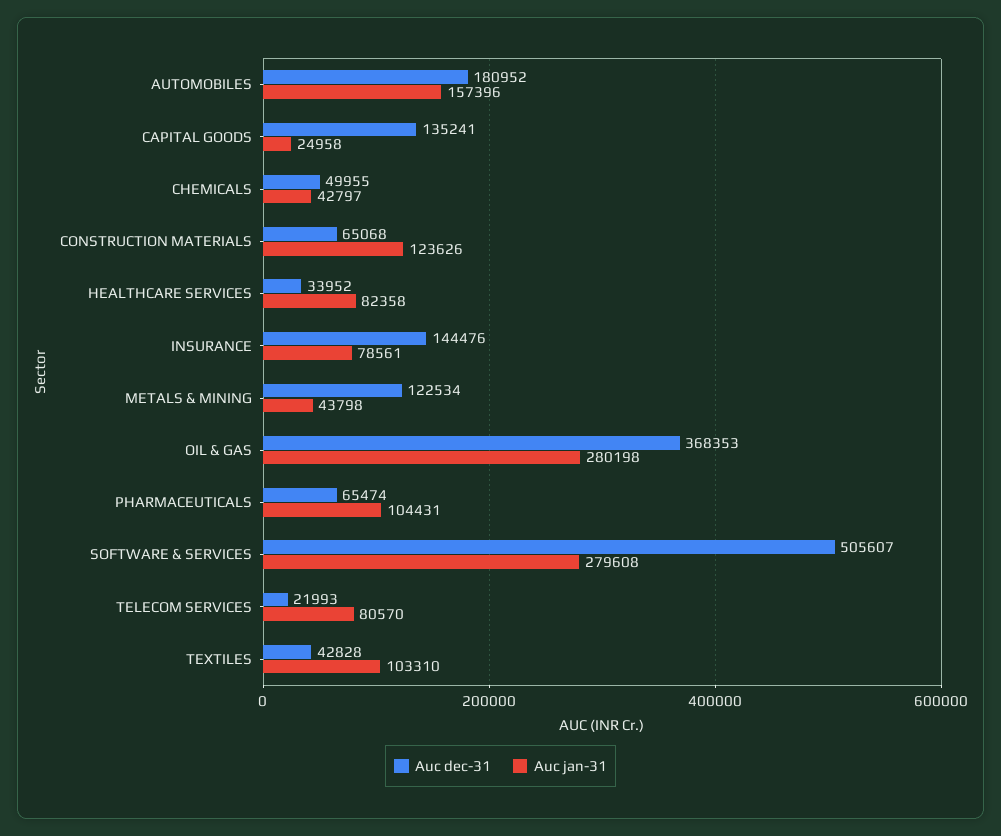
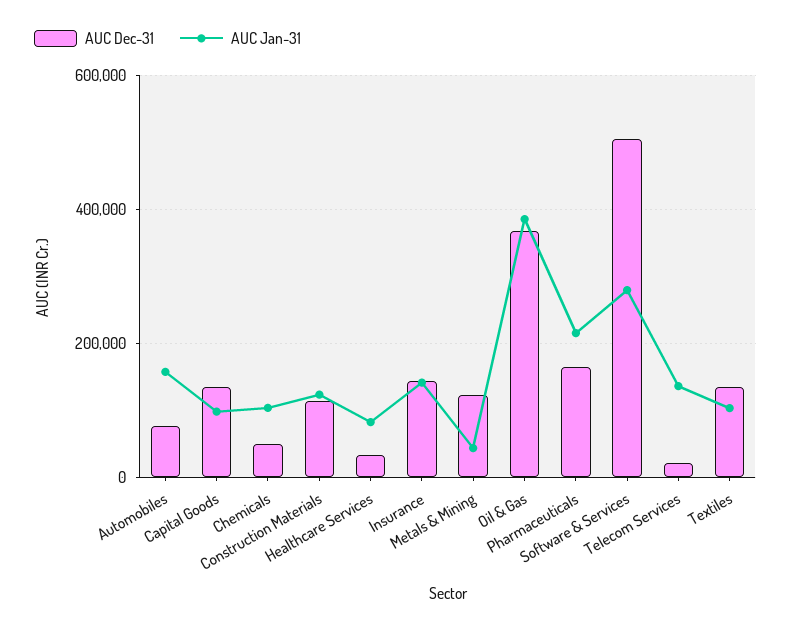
  {
    "Auc dec-31": {
-     "AUTOMOBILES": 180952,
+     "AUTOMOBILES": 80000,
      "CAPITAL GOODS": 135241,
      "CHEMICALS": 49955,
-     "CONSTRUCTION MATERIALS": 65068,
+     "CONSTRUCTION MATERIALS": 120000,
      "HEALTHCARE SERVICES": 33952,
      "INSURANCE": 144476,
      "METALS & MINING": 122534,
      "OIL & GAS": 368353,
-     "PHARMACEUTICALS": 65474,
+     "PHARMACEUTICALS": 160000,
      "SOFTWARE & SERVICES": 505607,
      "TELECOM SERVICES": 21993,
-     "TEXTILES": 42828
+     "TEXTILES": 140000
    },
    "Auc jan-31": {
      "AUTOMOBILES": 157396,
-     "CAPITAL GOODS": 24958,
+     "CAPITAL GOODS": 100000,
-     "CHEMICALS": 42797,
+     "CHEMICALS": 100000,
      "CONSTRUCTION MATERIALS": 123626,
      "HEALTHCARE SERVICES": 82358,
-     "INSURANCE": 78561,
+     "INSURANCE": 140000,
      "METALS & MINING": 43798,
-     "OIL & GAS": 280198,
+     "OIL & GAS": 380000,
-     "PHARMACEUTICALS": 104431,
+     "PHARMACEUTICALS": 220000,
      "SOFTWARE & SERVICES": 279608,
-     "TELECOM SERVICES": 80570,
+     "TELECOM SERVICES": 140000,
      "TEXTILES": 103310
    }
  }

